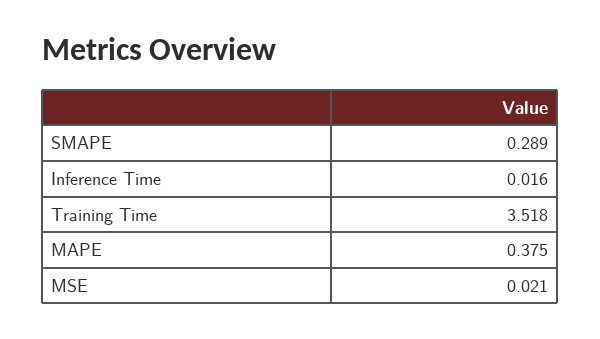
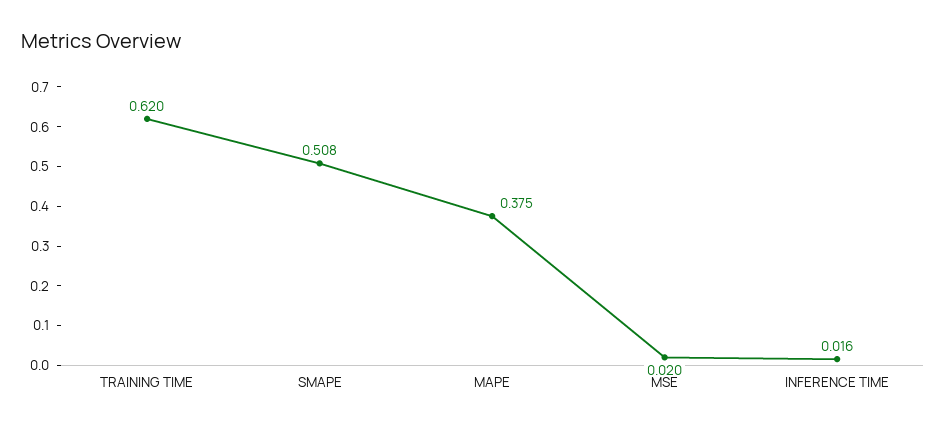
  {
-   "SMAPE": 0.289,
+   "SMAPE": 0.508,
    "Inference Time": 0.016,
-   "Training Time": 3.518,
+   "Training Time": 0.62,
    "MAPE": 0.375,
-   "MSE": 0.021
+   "MSE": 0.02
  }

